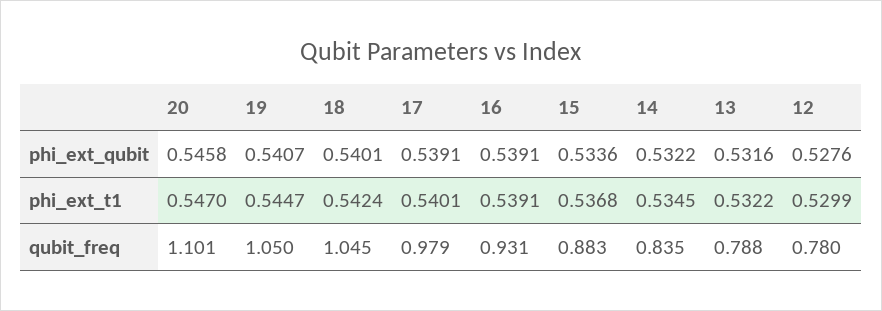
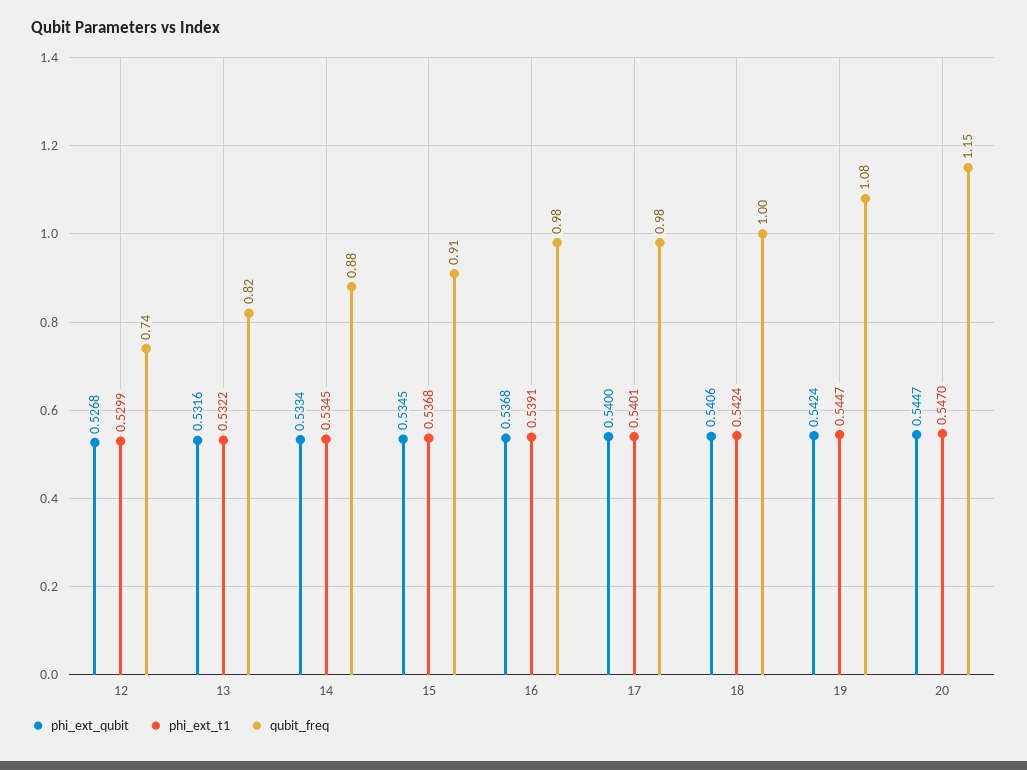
  {
    "phi_ext_qubit": {
-     "20": 0.5458,
+     "20": 0.5447,
-     "19": 0.5407,
+     "19": 0.5424,
-     "18": 0.5401,
+     "18": 0.5406,
-     "17": 0.5391,
+     "17": 0.54,
-     "16": 0.5391,
+     "16": 0.5368,
-     "15": 0.5336,
+     "15": 0.5345,
-     "14": 0.5322,
+     "14": 0.5334,
      "13": 0.5316,
-     "12": 0.5276
+     "12": 0.5268
    },
    "phi_ext_t1": {
      "20": 0.547,
      "19": 0.5447,
      "18": 0.5424,
      "17": 0.5401,
      "16": 0.5391,
      "15": 0.5368,
      "14": 0.5345,
      "13": 0.5322,
      "12": 0.5299
    },
    "qubit_freq": {
-     "20": 1.101,
+     "20": 1.15,
-     "19": 1.05,
+     "19": 1.08,
-     "18": 1.045,
+     "18": 1,
      "17": 0.979,
-     "16": 0.931,
+     "16": 0.98,
-     "15": 0.883,
+     "15": 0.91,
-     "14": 0.835,
+     "14": 0.88,
-     "13": 0.788,
+     "13": 0.82,
-     "12": 0.78
+     "12": 0.74
    }
  }

